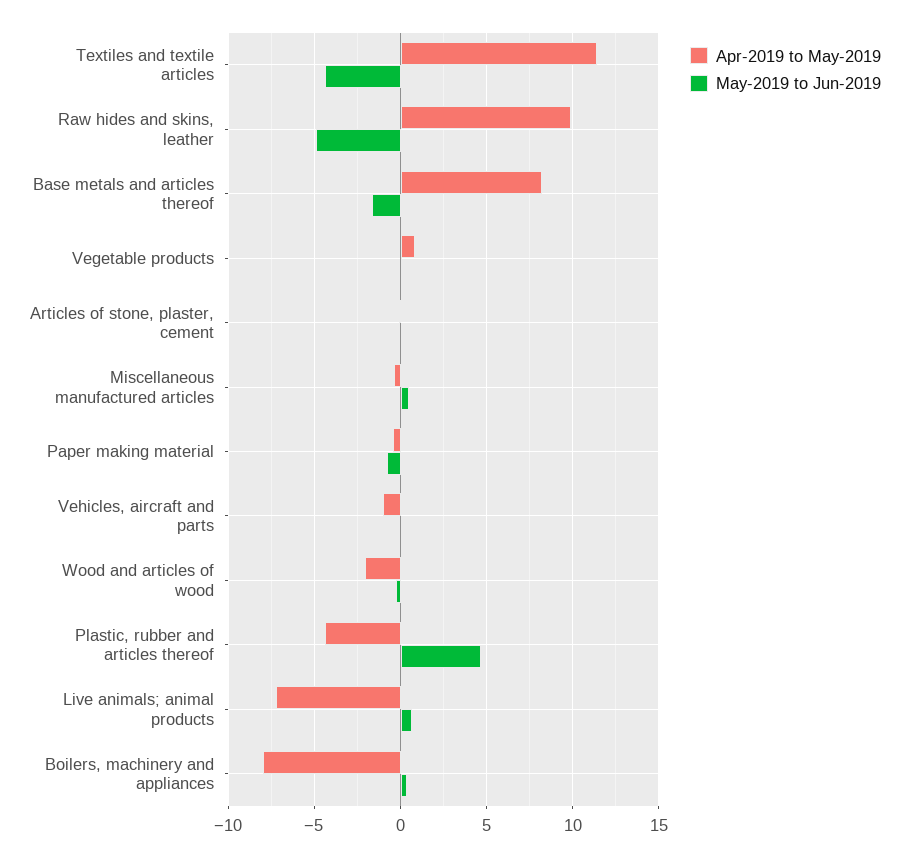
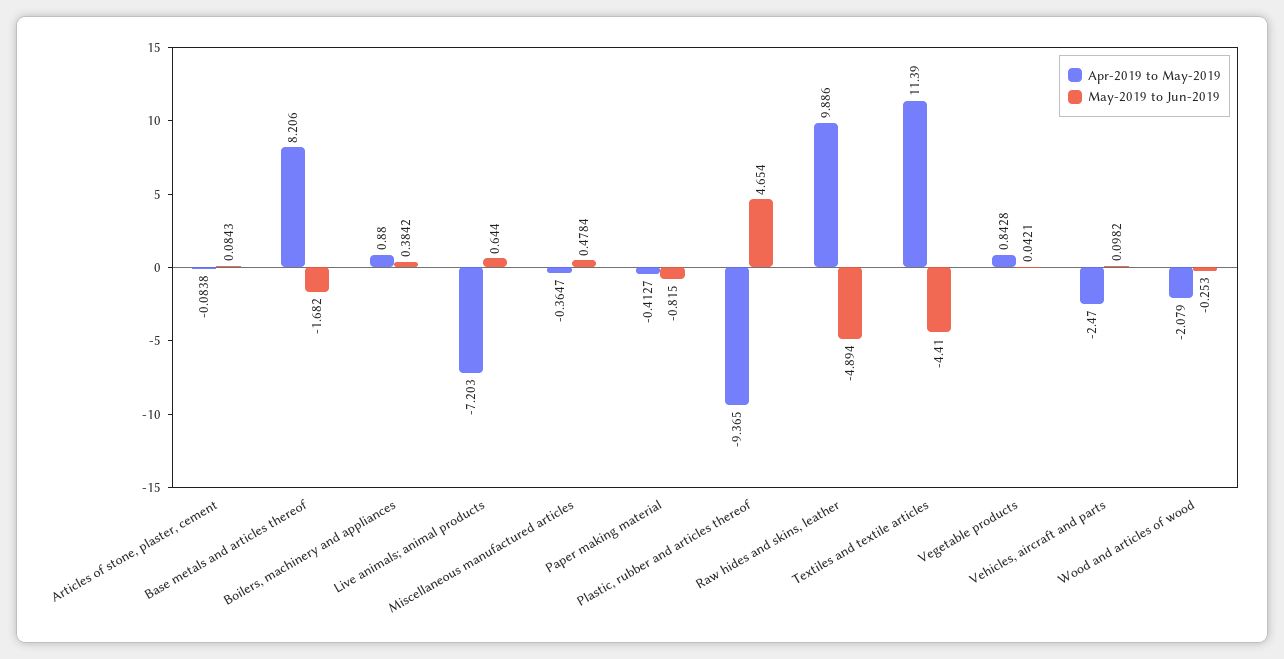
  {
    "Apr-2019 to May-2019": {
      "Textiles and textile articles": 11.39,
      "Raw hides and skins, leather": 9.886,
      "Base metals and articles thereof": 8.206,
      "Vegetable products": 0.8428,
      "Articles of stone, plaster, cement": -0.0838,
      "Miscellaneous manufactured articles": -0.3647,
      "Paper making material": -0.4127,
-     "Vehicles, aircraft and parts": -1,
+     "Vehicles, aircraft and parts": -2.47,
      "Wood and articles of wood": -2.079,
-     "Plastic, rubber and articles thereof": -4.5,
+     "Plastic, rubber and articles thereof": -9.365,
      "Live animals; animal products": -7.203,
-     "Boilers, machinery and appliances": -8
+     "Boilers, machinery and appliances": 0.88
    },
    "May-2019 to Jun-2019": {
      "Textiles and textile articles": -4.41,
      "Raw hides and skins, leather": -4.894,
      "Base metals and articles thereof": -1.682,
      "Vegetable products": 0.0421,
      "Articles of stone, plaster, cement": 0.0843,
      "Miscellaneous manufactured articles": 0.4784,
      "Paper making material": -0.815,
      "Vehicles, aircraft and parts": 0.0982,
      "Wood and articles of wood": -0.253,
      "Plastic, rubber and articles thereof": 4.654,
      "Live animals; animal products": 0.644,
      "Boilers, machinery and appliances": 0.3842
    }
  }

